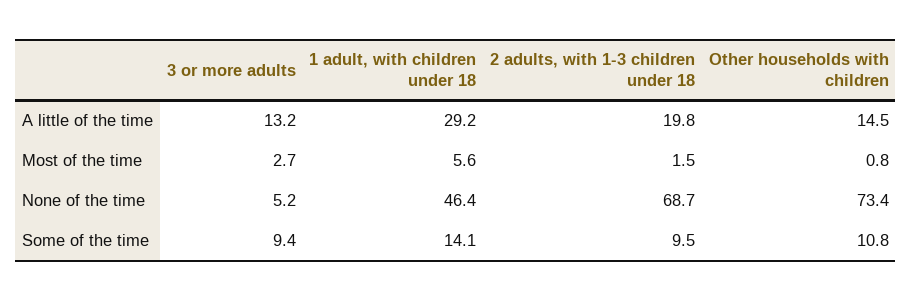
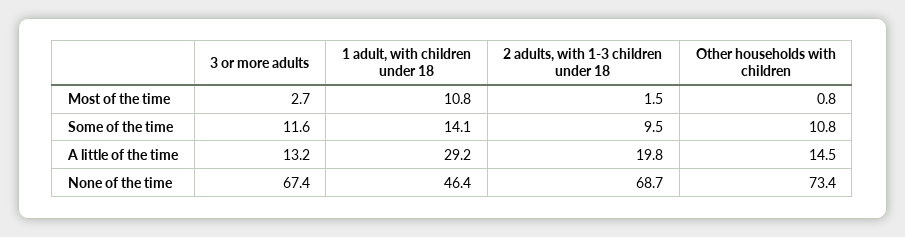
  {
    "3 or more adults": {
      "A little of the time": 13.2,
      "Most of the time": 2.7,
-     "None of the time": 5.2,
+     "None of the time": 67.4,
-     "Some of the time": 9.4
+     "Some of the time": 11.6
    },
    "1 adult, with children under 18": {
      "A little of the time": 29.2,
-     "Most of the time": 5.6,
+     "Most of the time": 10.8,
      "None of the time": 46.4,
      "Some of the time": 14.1
    },
    "2 adults, with 1-3 children under 18": {
      "A little of the time": 19.8,
      "Most of the time": 1.5,
      "None of the time": 68.7,
      "Some of the time": 9.5
    },
    "Other households with children": {
      "A little of the time": 14.5,
      "Most of the time": 0.8,
      "None of the time": 73.4,
      "Some of the time": 10.8
    }
  }

